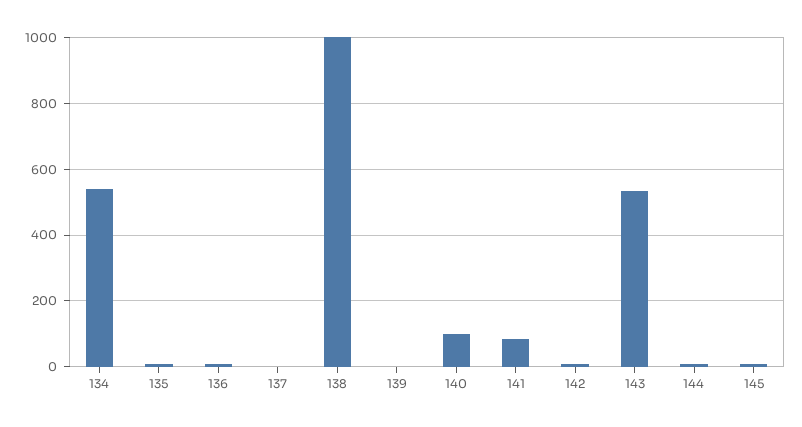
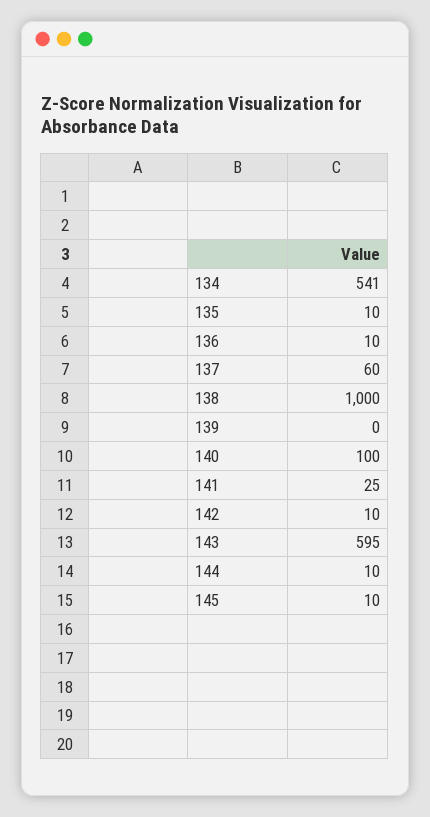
  {
    "134": 541,
    "135": 10,
    "136": 10,
-   "137": 0,
+   "137": 60,
    "138": 1000,
    "139": 0,
    "140": 100,
-   "141": 80,
+   "141": 25,
    "142": 10,
-   "143": 540,
+   "143": 595,
    "144": 10,
    "145": 10
  }

